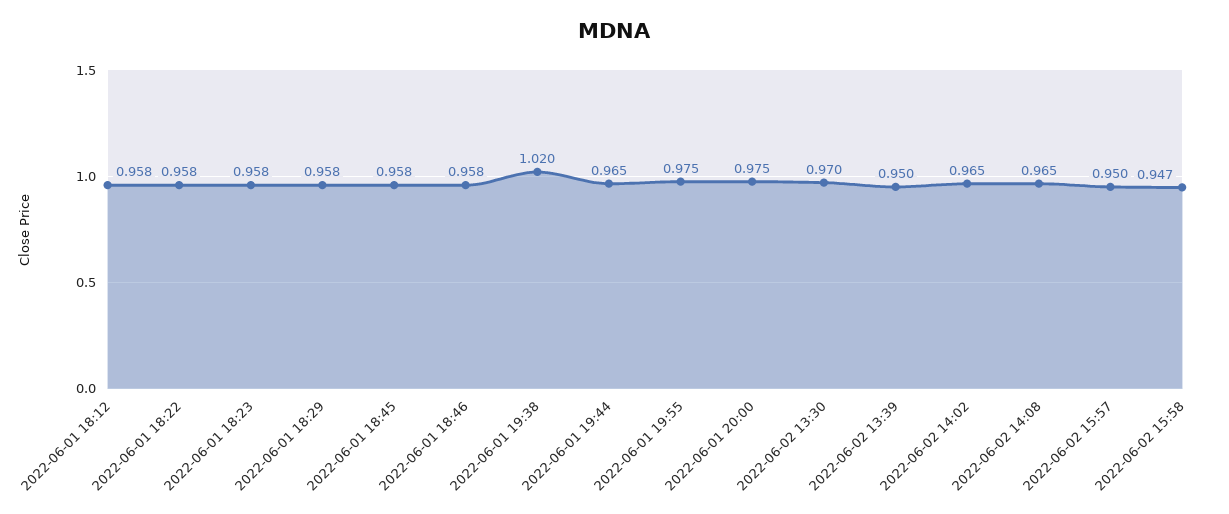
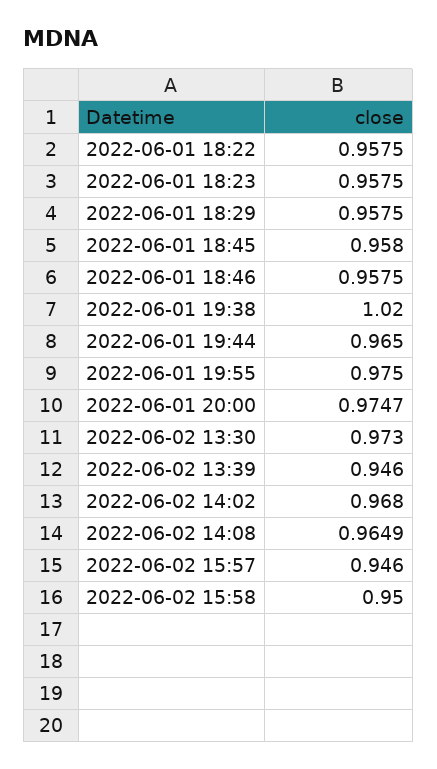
  {
-   "2022-06-01 18:12": 0.958,
    "2022-06-01 18:22": 0.9575,
    "2022-06-01 18:23": 0.9575,
    "2022-06-01 18:29": 0.9575,
    "2022-06-01 18:45": 0.958,
    "2022-06-01 18:46": 0.9575,
    "2022-06-01 19:38": 1.02,
    "2022-06-01 19:44": 0.965,
    "2022-06-01 19:55": 0.975,
    "2022-06-01 20:00": 0.9747,
-   "2022-06-02 13:30": 0.97,
+   "2022-06-02 13:30": 0.973,
-   "2022-06-02 13:39": 0.95,
+   "2022-06-02 13:39": 0.946,
-   "2022-06-02 14:02": 0.965,
+   "2022-06-02 14:02": 0.968,
    "2022-06-02 14:08": 0.9649,
-   "2022-06-02 15:57": 0.95,
+   "2022-06-02 15:57": 0.946,
-   "2022-06-02 15:58": 0.947
+   "2022-06-02 15:58": 0.95
  }

